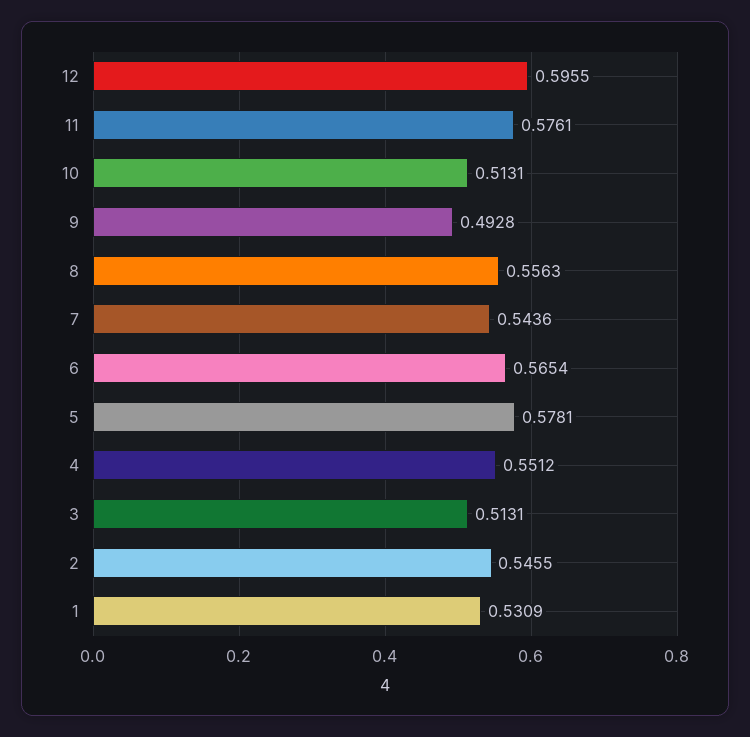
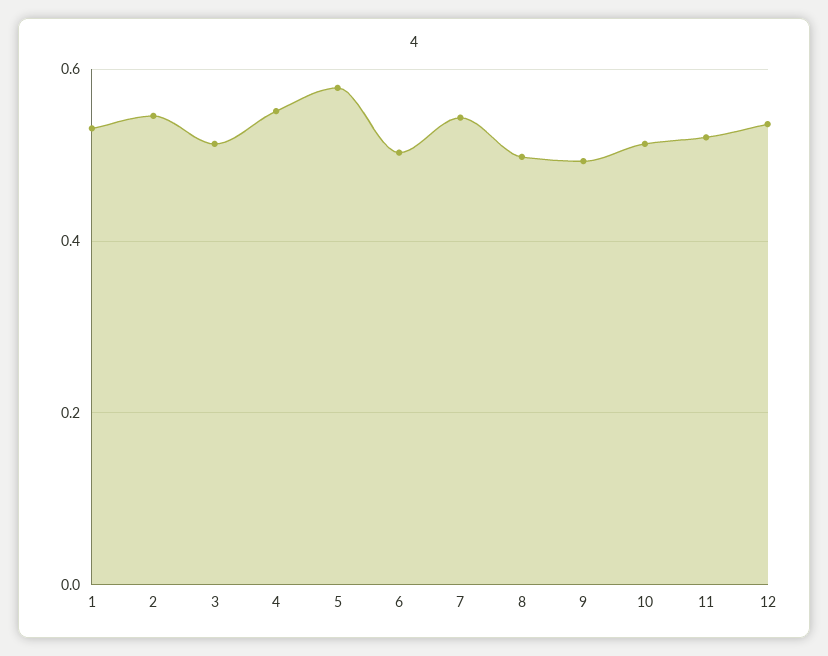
  {
-   "12": 0.5955,
+   "12": 0.54,
-   "11": 0.5761,
+   "11": 0.52,
    "10": 0.5131,
    "9": 0.4928,
-   "8": 0.5563,
+   "8": 0.5,
    "7": 0.5436,
-   "6": 0.5654,
+   "6": 0.5,
    "5": 0.5781,
    "4": 0.5512,
    "3": 0.5131,
    "2": 0.5455,
    "1": 0.5309
  }

